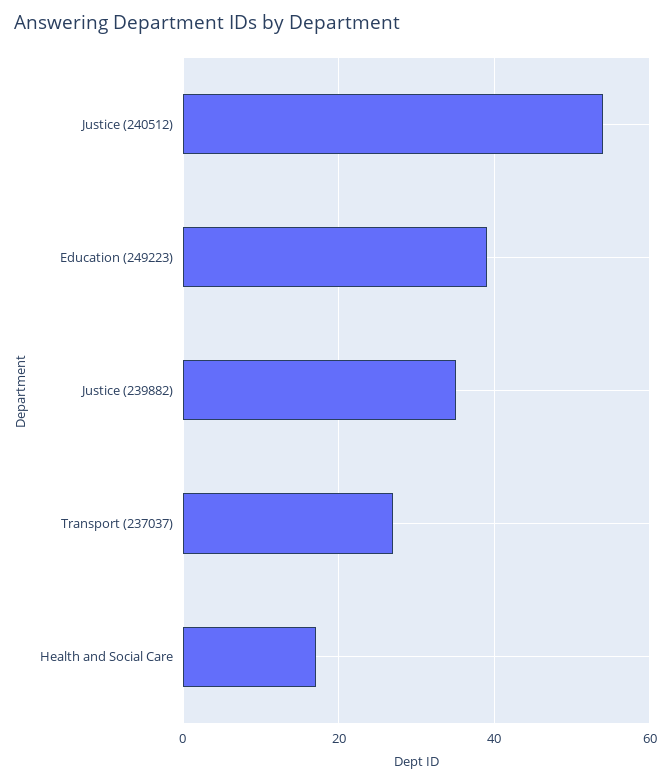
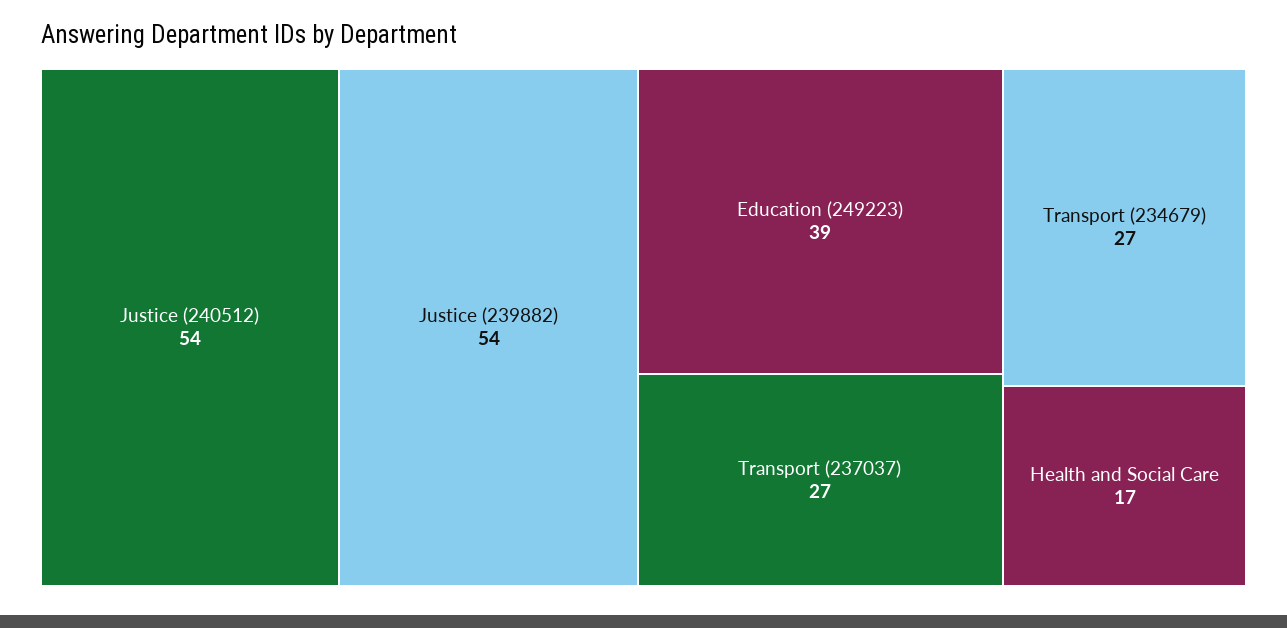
  {
    "Justice (240512)": 54,
    "Education (249223)": 39,
-   "Justice (239882)": 35,
+   "Justice (239882)": 54,
    "Transport (237037)": 27,
-   "Health and Social Care": 17
+   "Health and Social Care": 17,
+   "Transport (234679)": 27
  }

